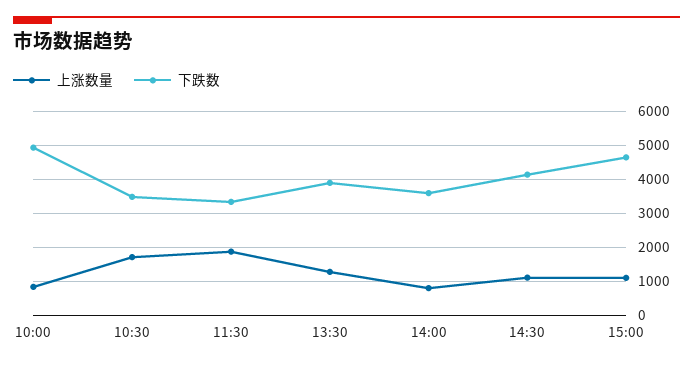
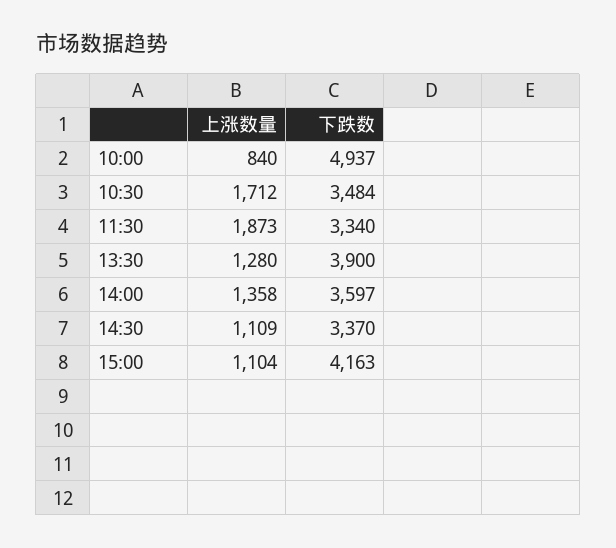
  {
    "上涨数量": {
      "10:00": 840,
      "10:30": 1712,
      "11:30": 1873,
      "13:30": 1280,
-     "14:00": 800,
+     "14:00": 1358,
      "14:30": 1109,
      "15:00": 1104
    },
    "下跌数": {
      "10:00": 4937,
      "10:30": 3484,
      "11:30": 3340,
      "13:30": 3900,
      "14:00": 3597,
-     "14:30": 4200,
+     "14:30": 3370,
-     "15:00": 4600
+     "15:00": 4163
    }
  }

